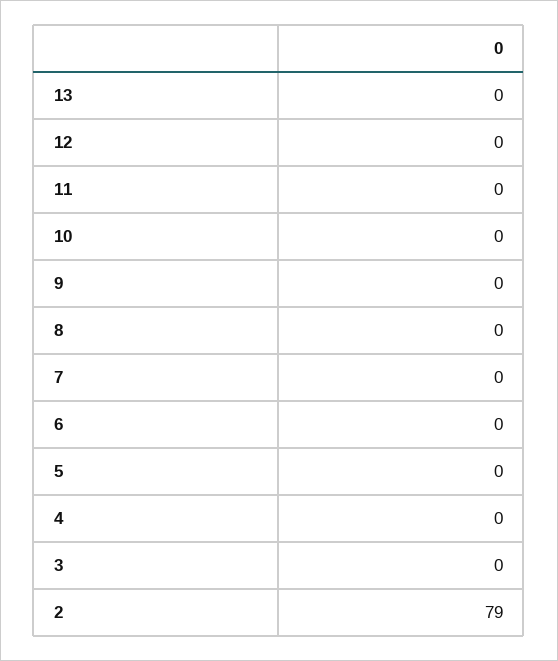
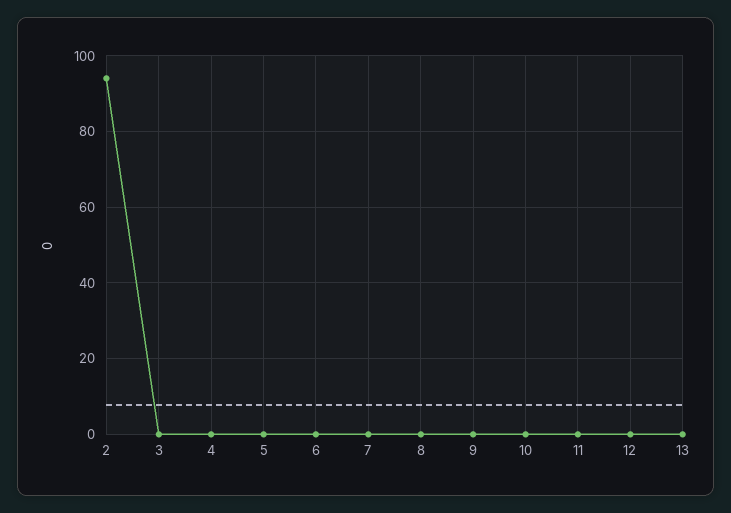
  {
    "13": 0,
    "12": 0,
    "11": 0,
    "10": 0,
    "9": 0,
    "8": 0,
    "7": 0,
    "6": 0,
    "5": 0,
    "4": 0,
    "3": 0,
-   "2": 79
+   "2": 95
  }

